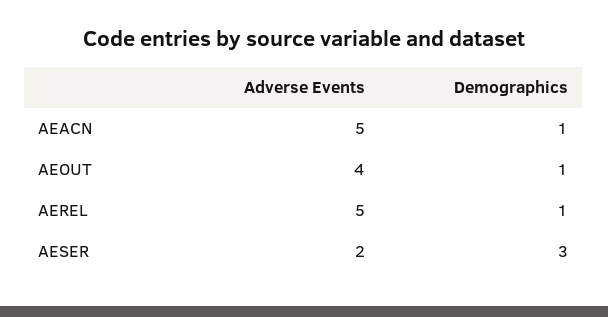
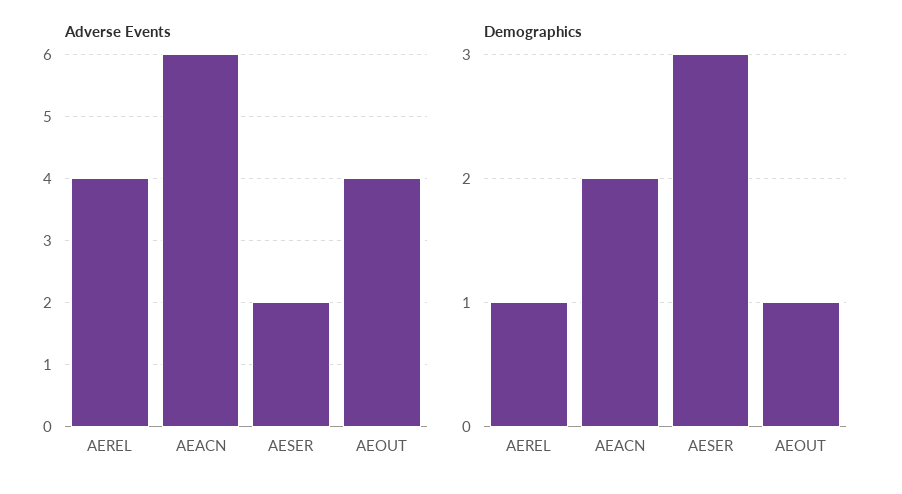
  {
    "Adverse Events": {
-     "AEACN": 5,
+     "AEACN": 6,
      "AEOUT": 4,
-     "AEREL": 5,
+     "AEREL": 4,
      "AESER": 2
    },
    "Demographics": {
-     "AEACN": 1,
+     "AEACN": 2,
      "AEOUT": 1,
      "AEREL": 1,
      "AESER": 3
    }
  }

